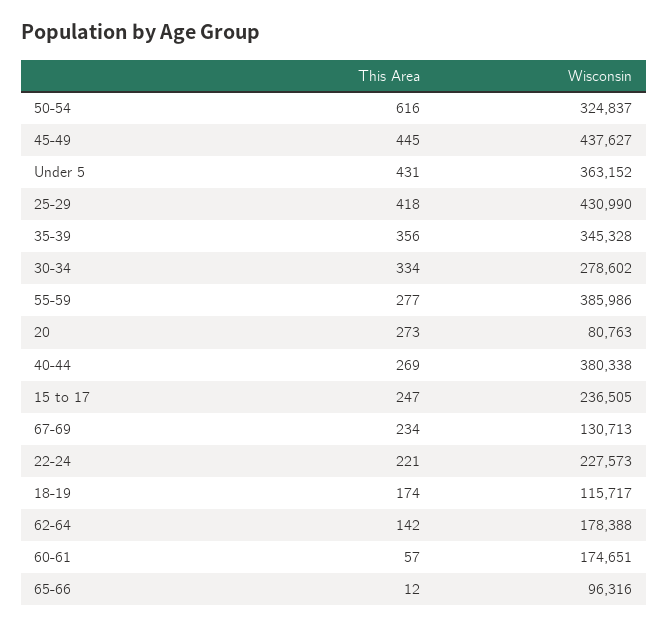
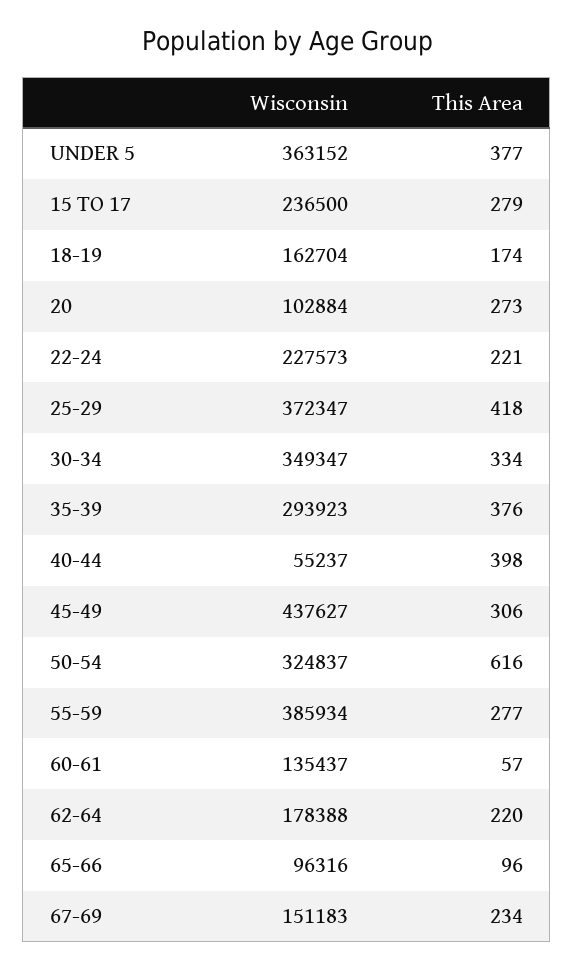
  {
    "This Area": {
      "50-54": 616,
-     "45-49": 445,
+     "45-49": 306,
-     "Under 5": 431,
+     "Under 5": 377,
      "25-29": 418,
-     "35-39": 356,
+     "35-39": 376,
      "30-34": 334,
      "55-59": 277,
      "20": 273,
-     "40-44": 269,
+     "40-44": 398,
-     "15 to 17": 247,
+     "15 to 17": 279,
      "67-69": 234,
      "22-24": 221,
      "18-19": 174,
-     "62-64": 142,
+     "62-64": 220,
      "60-61": 57,
-     "65-66": 12
+     "65-66": 96
    },
    "Wisconsin": {
      "50-54": 324837,
      "45-49": 437627,
      "Under 5": 363152,
-     "25-29": 430990,
+     "25-29": 372347,
-     "35-39": 345328,
+     "35-39": 293923,
-     "30-34": 278602,
+     "30-34": 349347,
-     "55-59": 385986,
+     "55-59": 385934,
-     "20": 80763,
+     "20": 102884,
-     "40-44": 380338,
+     "40-44": 55237,
-     "15 to 17": 236505,
+     "15 to 17": 236500,
-     "67-69": 130713,
+     "67-69": 151183,
      "22-24": 227573,
-     "18-19": 115717,
+     "18-19": 162704,
      "62-64": 178388,
-     "60-61": 174651,
+     "60-61": 135437,
      "65-66": 96316
    }
  }

